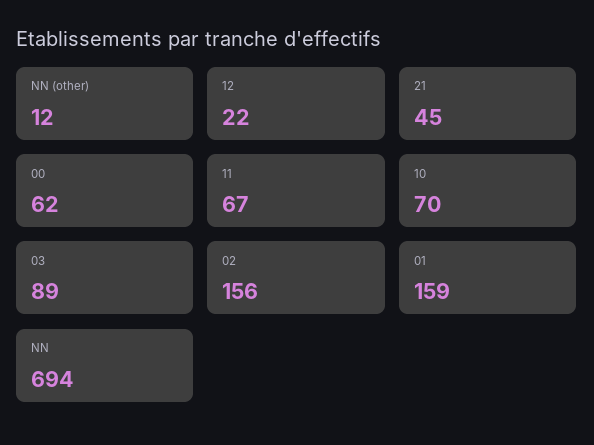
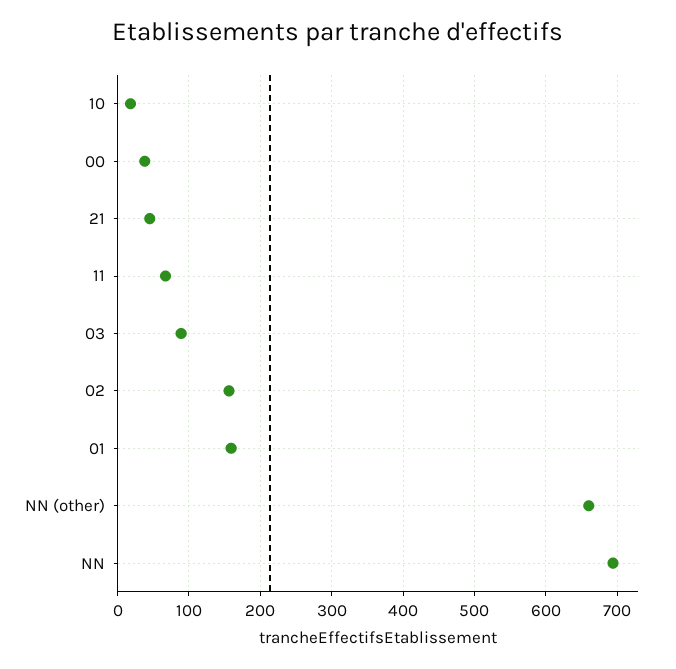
  {
-   "NN (other)": 12,
+   "NN (other)": 660,
-   "12": 22,
    "21": 45,
-   "00": 62,
+   "00": 40,
    "11": 67,
-   "10": 70,
+   "10": 20,
    "03": 89,
    "02": 156,
    "01": 159,
    "NN": 694
  }

